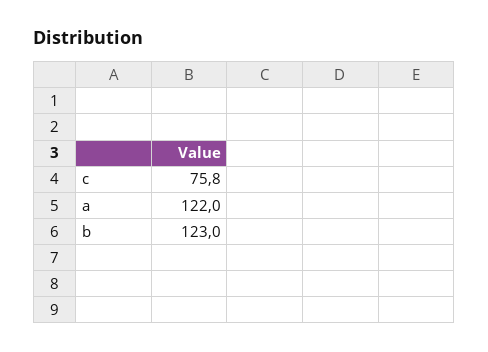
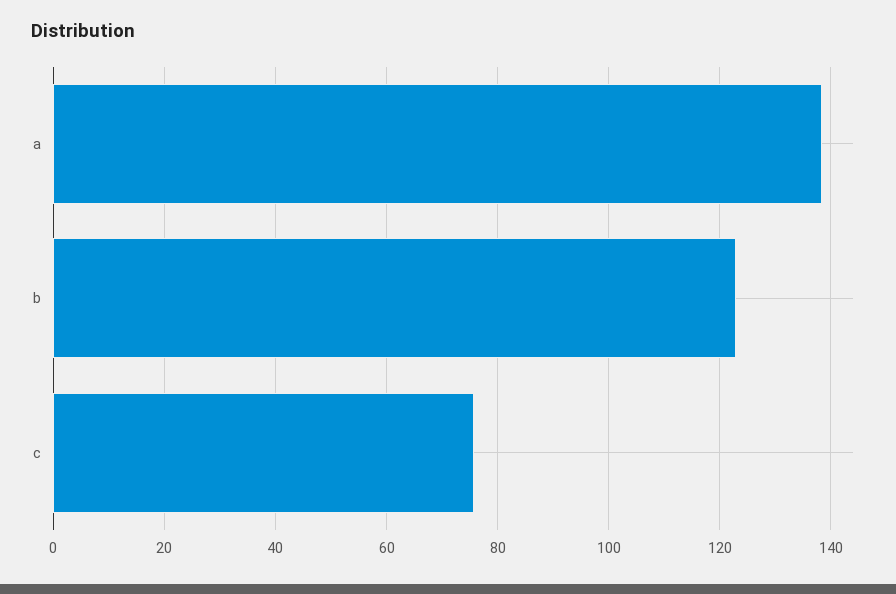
  {
    "c": 75.8,
-   "a": 122,
+   "a": 138,
    "b": 123
  }

